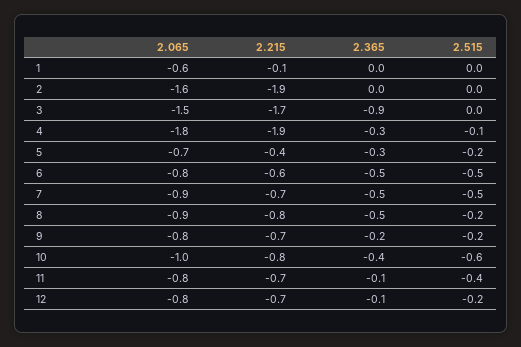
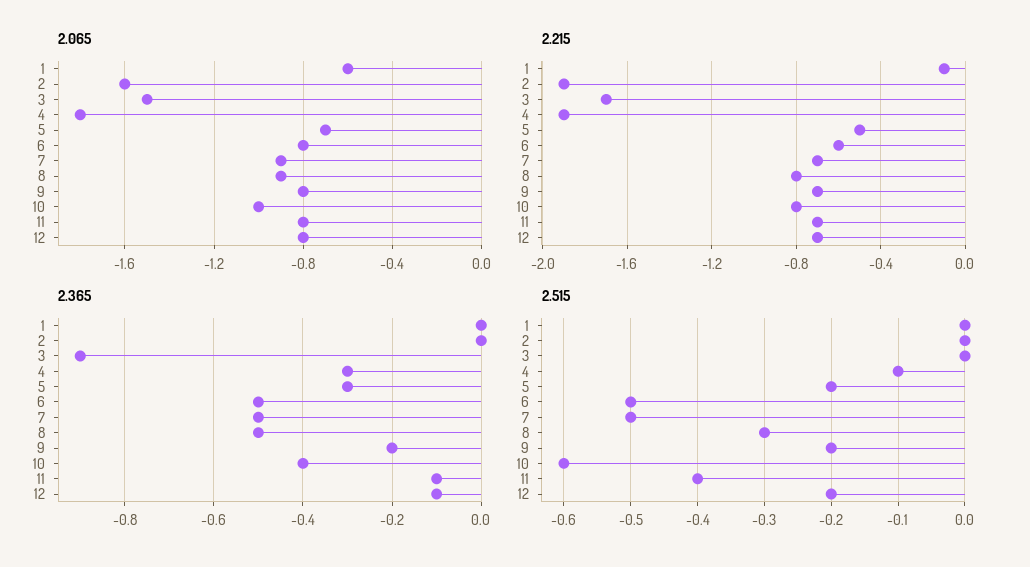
  {
    "2.065": {
      "1": -0.6,
      "2": -1.6,
      "3": -1.5,
      "4": -1.8,
      "5": -0.7,
      "6": -0.8,
      "7": -0.9,
      "8": -0.9,
      "9": -0.8,
      "10": -1,
      "11": -0.8,
      "12": -0.8
    },
    "2.215": {
      "1": -0.1,
      "2": -1.9,
      "3": -1.7,
      "4": -1.9,
-     "5": -0.4,
+     "5": -0.5,
      "6": -0.6,
      "7": -0.7,
      "8": -0.8,
      "9": -0.7,
      "10": -0.8,
      "11": -0.7,
      "12": -0.7
    },
    "2.365": {
      "1": 0,
      "2": 0,
      "3": -0.9,
      "4": -0.3,
      "5": -0.3,
      "6": -0.5,
      "7": -0.5,
      "8": -0.5,
      "9": -0.2,
      "10": -0.4,
      "11": -0.1,
      "12": -0.1
    },
    "2.515": {
      "1": 0,
      "2": 0,
      "3": 0,
      "4": -0.1,
      "5": -0.2,
      "6": -0.5,
      "7": -0.5,
-     "8": -0.2,
+     "8": -0.3,
      "9": -0.2,
      "10": -0.6,
      "11": -0.4,
      "12": -0.2
    }
  }

